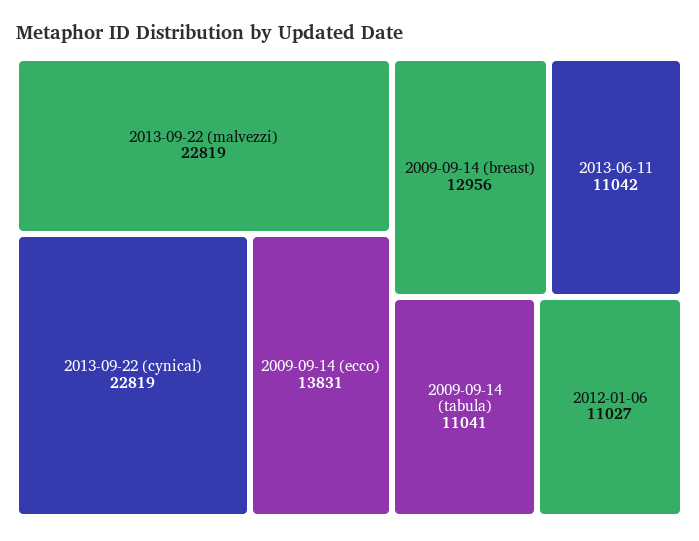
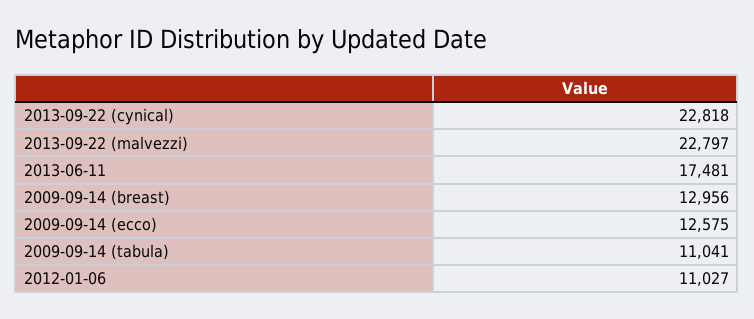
  {
-   "2013-09-22 (malvezzi)": 22819,
+   "2013-09-22 (malvezzi)": 22797,
-   "2013-09-22 (cynical)": 22819,
+   "2013-09-22 (cynical)": 22818,
-   "2009-09-14 (ecco)": 13831,
+   "2009-09-14 (ecco)": 12575,
    "2009-09-14 (breast)": 12956,
-   "2013-06-11": 11042,
+   "2013-06-11": 17481,
    "2009-09-14 (tabula)": 11041,
    "2012-01-06": 11027
  }

